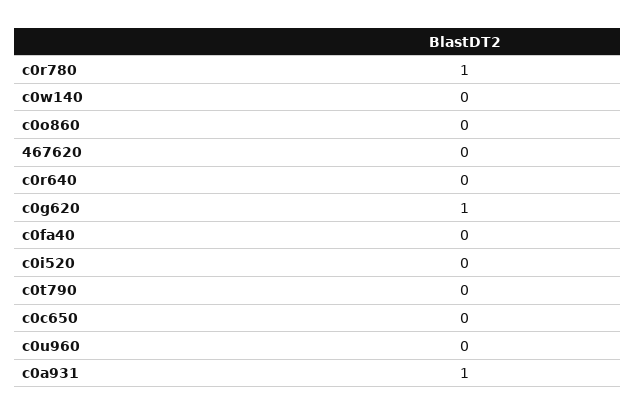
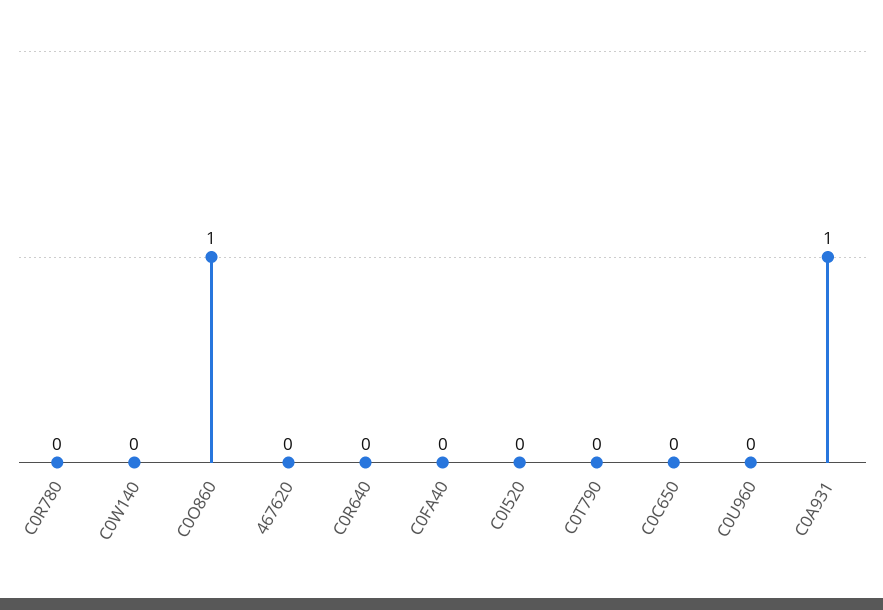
  {
-   "c0r780": 1,
+   "c0r780": 0,
    "c0w140": 0,
-   "c0o860": 0,
+   "c0o860": 1,
    "467620": 0,
    "c0r640": 0,
-   "c0g620": 1,
    "c0fa40": 0,
    "c0i520": 0,
    "c0t790": 0,
    "c0c650": 0,
    "c0u960": 0,
    "c0a931": 1
  }

